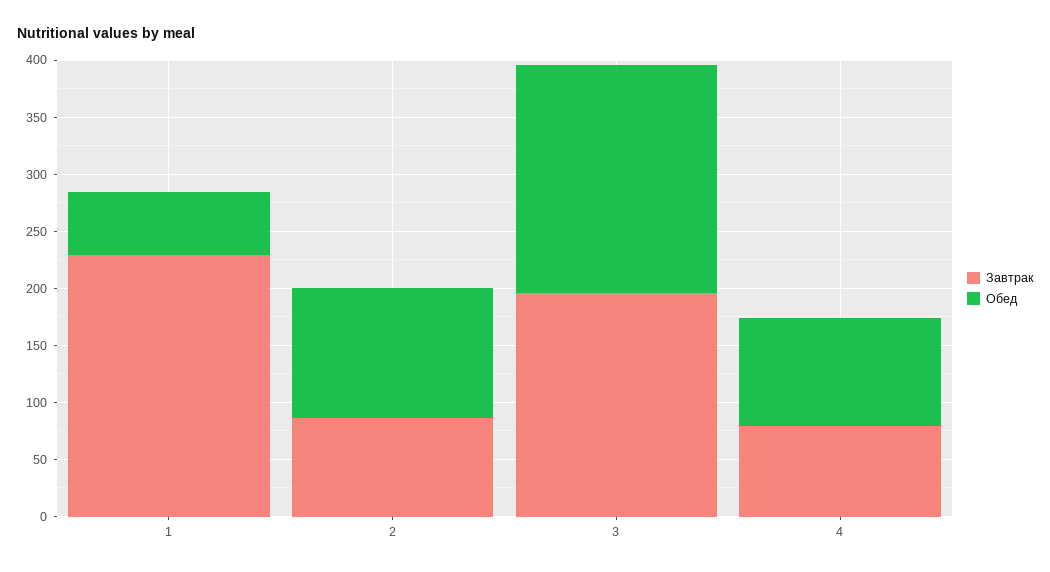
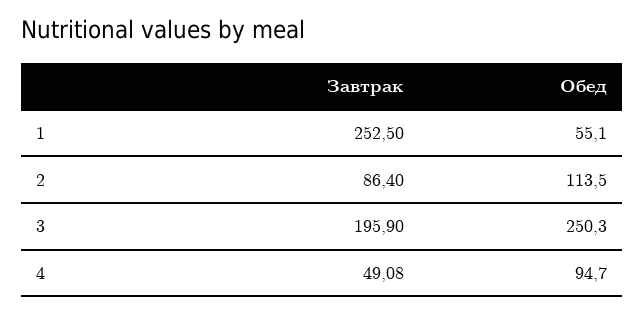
  {
    "Завтрак": {
-     "1": 230,
+     "1": 252.5,
      "2": 86.4,
      "3": 195.9,
-     "4": 80
+     "4": 49.08
    },
    "Обед": {
      "1": 55.1,
      "2": 113.5,
-     "3": 200,
+     "3": 250.3,
      "4": 94.7
    }
  }

